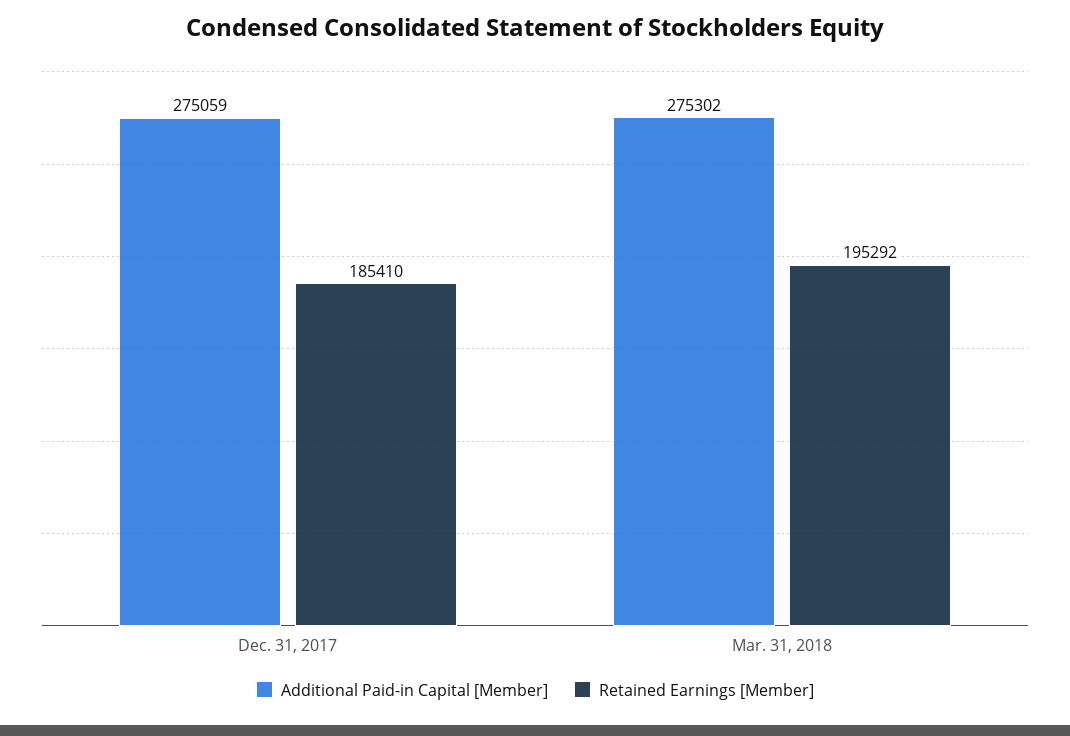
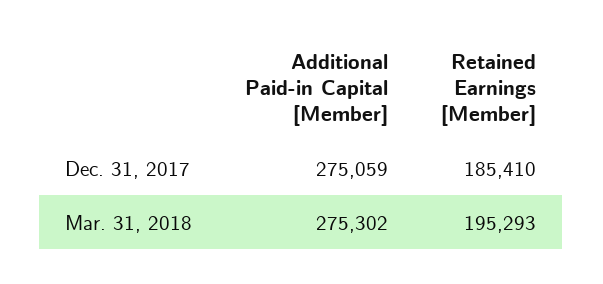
  {
    "Additional Paid-in Capital [Member]": {
      "Dec. 31, 2017": 275059,
      "Mar. 31, 2018": 275302
    },
    "Retained Earnings [Member]": {
      "Dec. 31, 2017": 185410,
-     "Mar. 31, 2018": 195292
+     "Mar. 31, 2018": 195293
    }
  }

